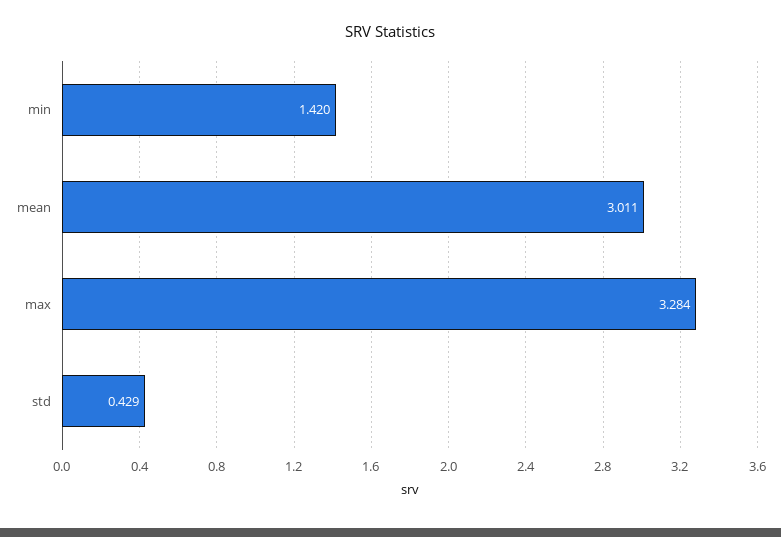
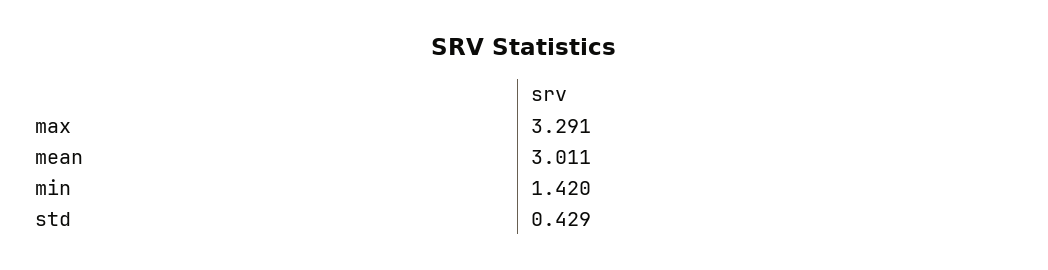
  {
    "min": 1.42,
    "mean": 3.011,
-   "max": 3.284,
+   "max": 3.291,
    "std": 0.429
  }

